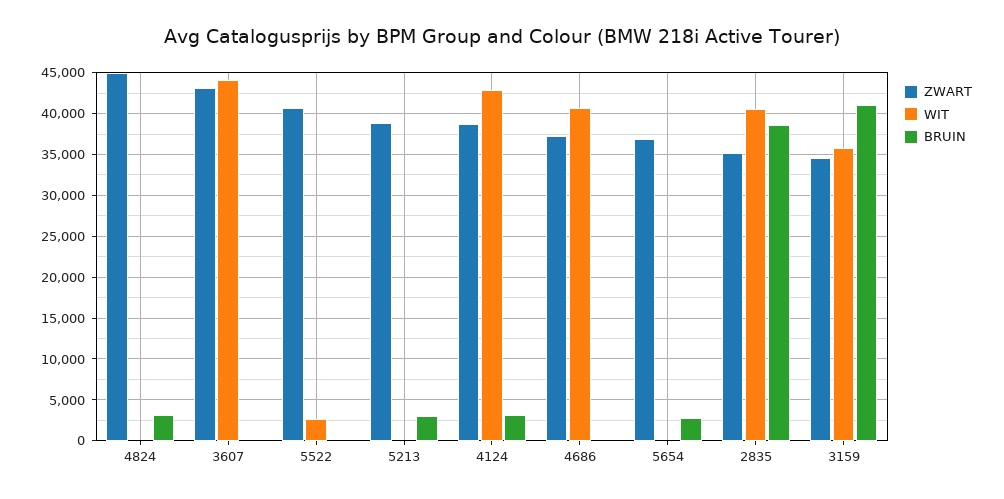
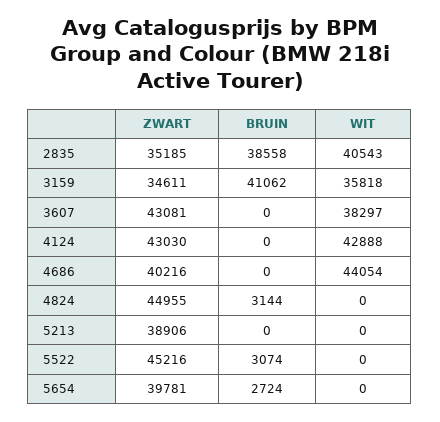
  {
    "ZWART": {
      "4824": 44955,
      "3607": 43081,
-     "5522": 41000,
+     "5522": 45216,
      "5213": 38906,
-     "4124": 39000,
+     "4124": 43030,
-     "4686": 37000,
+     "4686": 40216,
-     "5654": 37000,
+     "5654": 39781,
      "2835": 35185,
      "3159": 34611
    },
    "WIT": {
      "4824": 0,
-     "3607": 44000,
+     "3607": 38297,
-     "5522": 3000,
+     "5522": 0,
      "5213": 0,
      "4124": 42888,
-     "4686": 41000,
+     "4686": 44054,
      "5654": 0,
      "2835": 40543,
      "3159": 35818
    },
    "BRUIN": {
      "4824": 3144,
      "3607": 0,
-     "5522": 0,
+     "5522": 3074,
-     "5213": 3000,
+     "5213": 0,
-     "4124": 3000,
+     "4124": 0,
      "4686": 0,
      "5654": 2724,
      "2835": 38558,
      "3159": 41062
    }
  }

